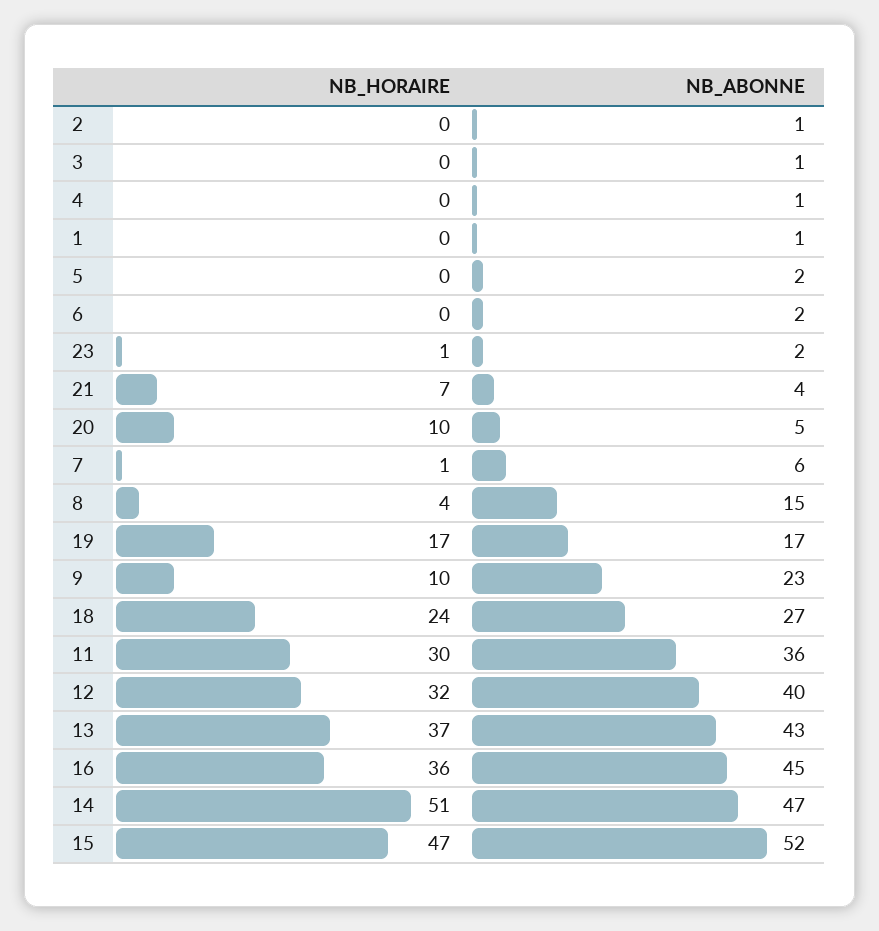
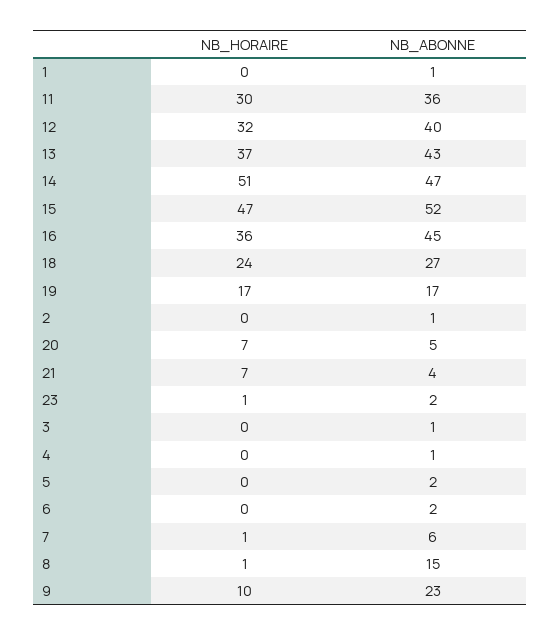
  {
    "NB_HORAIRE": {
      "2": 0,
      "3": 0,
      "4": 0,
      "1": 0,
      "5": 0,
      "6": 0,
      "23": 1,
      "21": 7,
-     "20": 10,
+     "20": 7,
      "7": 1,
-     "8": 4,
+     "8": 1,
      "19": 17,
      "9": 10,
      "18": 24,
      "11": 30,
      "12": 32,
      "13": 37,
      "16": 36,
      "14": 51,
      "15": 47
    },
    "NB_ABONNE": {
      "2": 1,
      "3": 1,
      "4": 1,
      "1": 1,
      "5": 2,
      "6": 2,
      "23": 2,
      "21": 4,
      "20": 5,
      "7": 6,
      "8": 15,
      "19": 17,
      "9": 23,
      "18": 27,
      "11": 36,
      "12": 40,
      "13": 43,
      "16": 45,
      "14": 47,
      "15": 52
    }
  }

